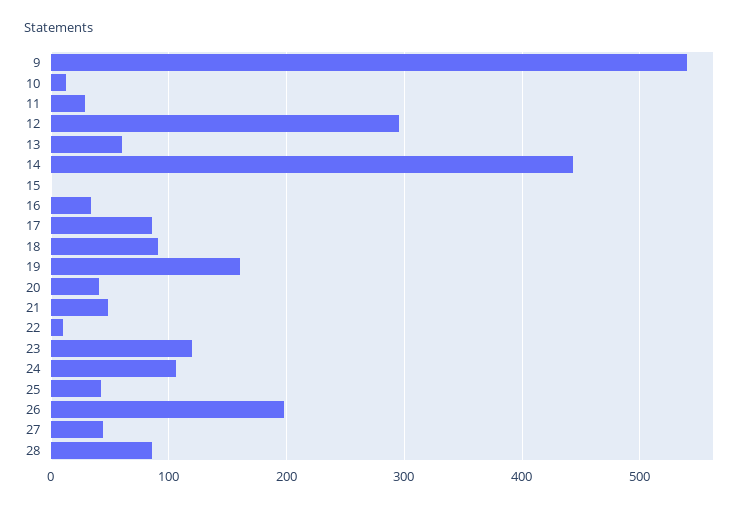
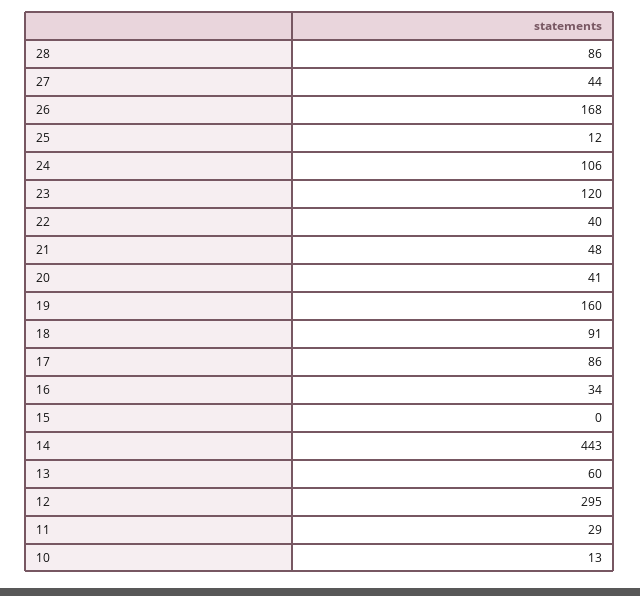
  {
-   "9": 540,
    "10": 13,
    "11": 29,
    "12": 295,
    "13": 60,
    "14": 443,
    "15": 0,
    "16": 34,
    "17": 86,
    "18": 91,
    "19": 160,
    "20": 41,
    "21": 48,
-   "22": 10,
+   "22": 40,
    "23": 120,
    "24": 106,
-   "25": 40,
+   "25": 12,
-   "26": 200,
+   "26": 168,
    "27": 44,
    "28": 86
  }

